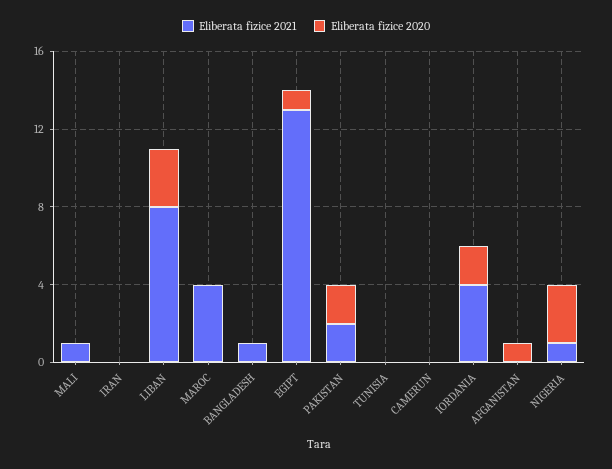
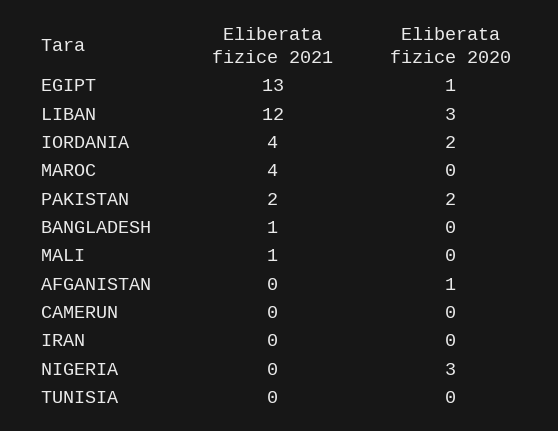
  {
    "Eliberata fizice 2021": {
      "MALI": 1,
      "IRAN": 0,
-     "LIBAN": 8,
+     "LIBAN": 12,
      "MAROC": 4,
      "BANGLADESH": 1,
      "EGIPT": 13,
      "PAKISTAN": 2,
      "TUNISIA": 0,
      "CAMERUN": 0,
      "IORDANIA": 4,
      "AFGANISTAN": 0,
-     "NIGERIA": 1
+     "NIGERIA": 0
    },
    "Eliberata fizice 2020": {
      "MALI": 0,
      "IRAN": 0,
      "LIBAN": 3,
      "MAROC": 0,
      "BANGLADESH": 0,
      "EGIPT": 1,
      "PAKISTAN": 2,
      "TUNISIA": 0,
      "CAMERUN": 0,
      "IORDANIA": 2,
      "AFGANISTAN": 1,
      "NIGERIA": 3
    }
  }

